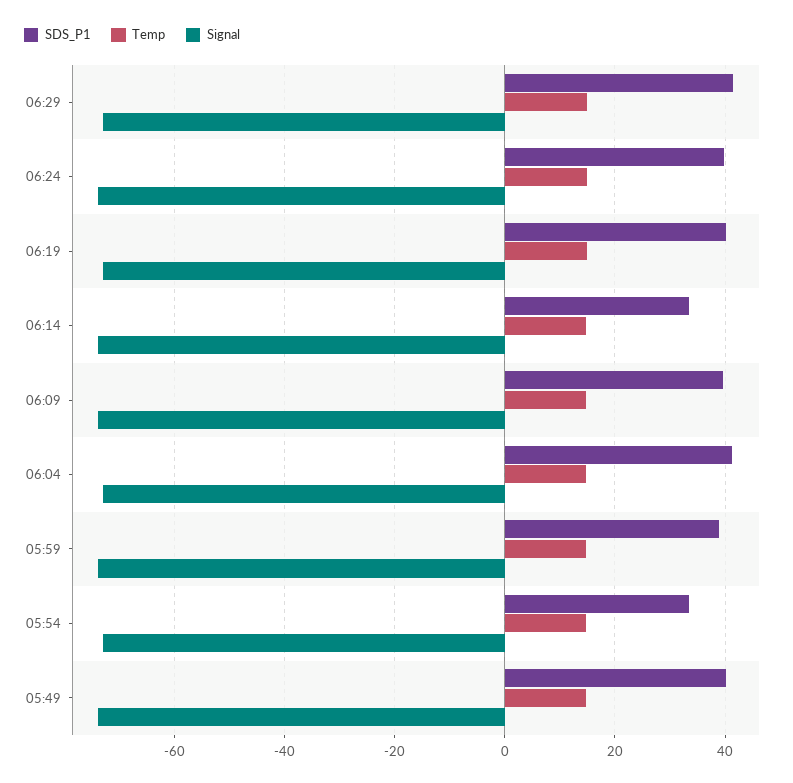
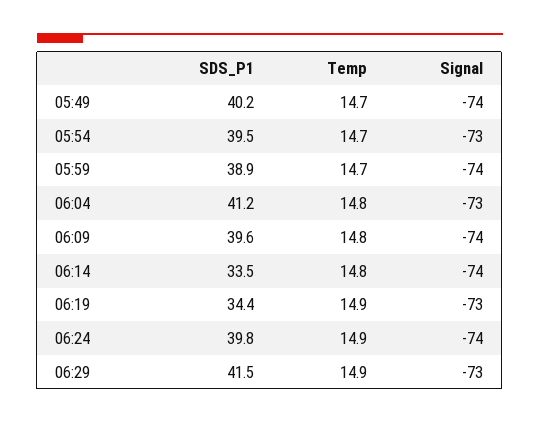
  {
    "SDS_P1": {
      "06:29": 41.5,
      "06:24": 39.8,
-     "06:19": 40,
+     "06:19": 34.4,
      "06:14": 33.5,
      "06:09": 39.6,
      "06:04": 41.2,
      "05:59": 38.9,
-     "05:54": 34,
+     "05:54": 39.5,
      "05:49": 40.2
    },
    "Temp": {
      "06:29": 14.9,
      "06:24": 14.9,
      "06:19": 14.9,
      "06:14": 14.8,
      "06:09": 14.8,
      "06:04": 14.8,
      "05:59": 14.7,
      "05:54": 14.7,
      "05:49": 14.7
    },
    "Signal": {
      "06:29": -73,
      "06:24": -74,
      "06:19": -73,
      "06:14": -74,
      "06:09": -74,
      "06:04": -73,
      "05:59": -74,
      "05:54": -73,
      "05:49": -74
    }
  }

